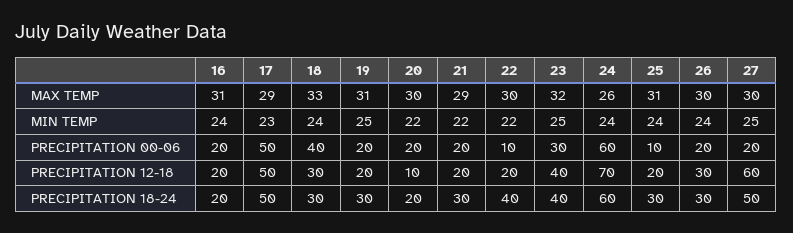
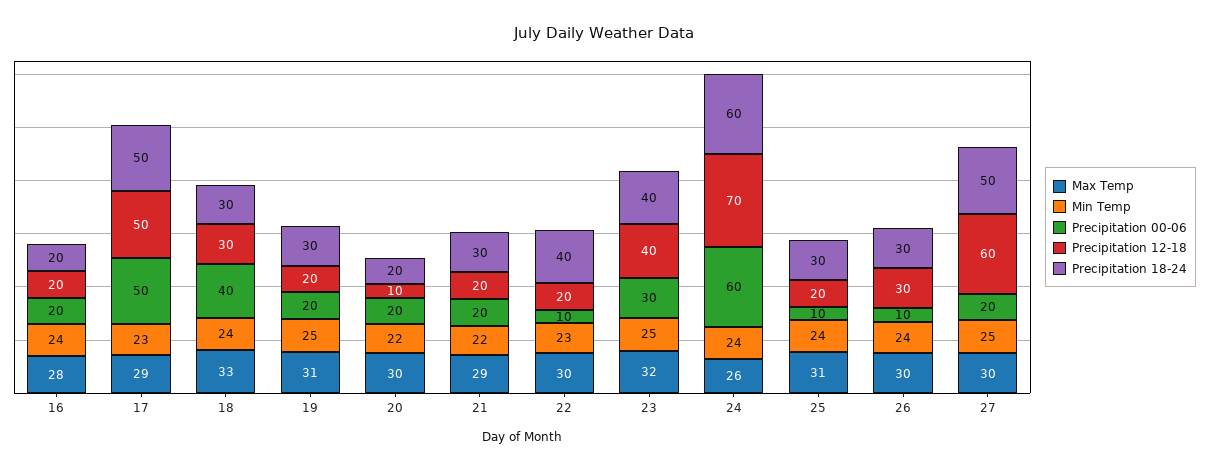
  {
    "MAX TEMP": {
-     "16": 31,
+     "16": 28,
      "17": 29,
      "18": 33,
      "19": 31,
      "20": 30,
      "21": 29,
      "22": 30,
      "23": 32,
      "24": 26,
      "25": 31,
      "26": 30,
      "27": 30
    },
    "MIN TEMP": {
      "16": 24,
      "17": 23,
      "18": 24,
      "19": 25,
      "20": 22,
      "21": 22,
-     "22": 22,
+     "22": 23,
      "23": 25,
      "24": 24,
      "25": 24,
      "26": 24,
      "27": 25
    },
    "PRECIPITATION 00-06": {
      "16": 20,
      "17": 50,
      "18": 40,
      "19": 20,
      "20": 20,
      "21": 20,
      "22": 10,
      "23": 30,
      "24": 60,
      "25": 10,
-     "26": 20,
+     "26": 10,
      "27": 20
    },
    "PRECIPITATION 12-18": {
      "16": 20,
      "17": 50,
      "18": 30,
      "19": 20,
      "20": 10,
      "21": 20,
      "22": 20,
      "23": 40,
      "24": 70,
      "25": 20,
      "26": 30,
      "27": 60
    },
    "PRECIPITATION 18-24": {
      "16": 20,
      "17": 50,
      "18": 30,
      "19": 30,
      "20": 20,
      "21": 30,
      "22": 40,
      "23": 40,
      "24": 60,
      "25": 30,
      "26": 30,
      "27": 50
    }
  }

